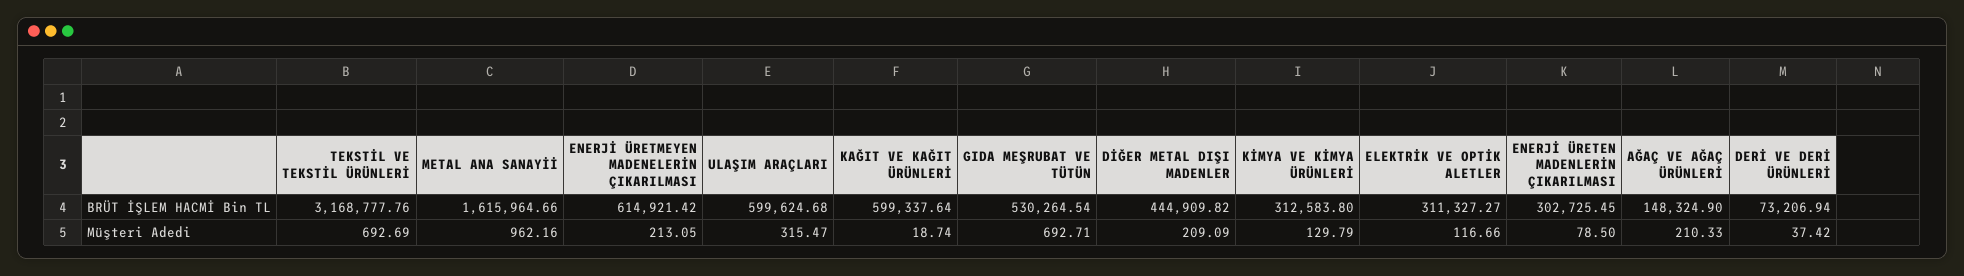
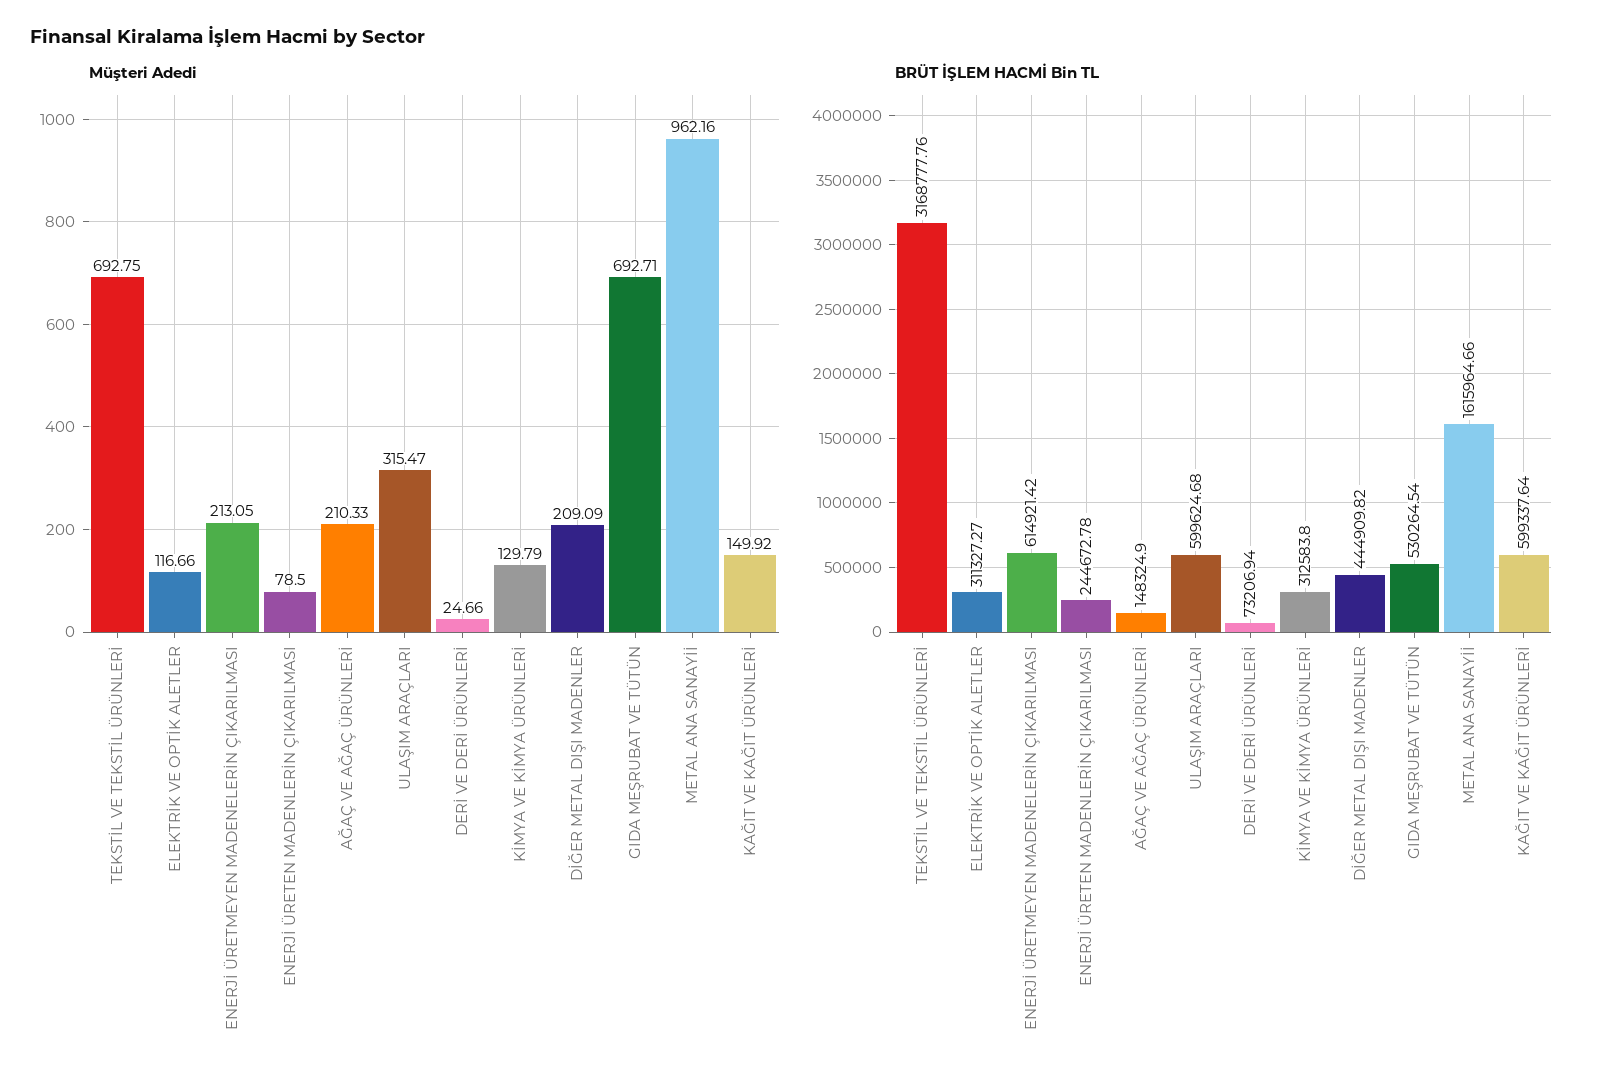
  {
    "BRÜT İŞLEM HACMİ Bin TL": {
      "TEKSTİL VE TEKSTİL ÜRÜNLERİ": 3168777.76,
      "METAL ANA SANAYİİ": 1615964.66,
      "ENERJİ ÜRETMEYEN MADENELERİN ÇIKARILMASI": 614921.42,
      "ULAŞIM ARAÇLARI": 599624.68,
      "KAĞIT VE KAĞIT ÜRÜNLERİ": 599337.64,
      "GIDA MEŞRUBAT VE TÜTÜN": 530264.54,
      "DİĞER METAL DIŞI MADENLER": 444909.82,
      "KİMYA VE KİMYA ÜRÜNLERİ": 312583.8,
      "ELEKTRİK VE OPTİK ALETLER": 311327.27,
-     "ENERJİ ÜRETEN MADENLERİN ÇIKARILMASI": 302725.45,
+     "ENERJİ ÜRETEN MADENLERİN ÇIKARILMASI": 244672.78,
      "AĞAÇ VE AĞAÇ ÜRÜNLERİ": 148324.9,
      "DERİ VE DERİ ÜRÜNLERİ": 73206.94
    },
    "Müşteri Adedi": {
-     "TEKSTİL VE TEKSTİL ÜRÜNLERİ": 692.69,
+     "TEKSTİL VE TEKSTİL ÜRÜNLERİ": 692.75,
      "METAL ANA SANAYİİ": 962.16,
      "ENERJİ ÜRETMEYEN MADENELERİN ÇIKARILMASI": 213.05,
      "ULAŞIM ARAÇLARI": 315.47,
-     "KAĞIT VE KAĞIT ÜRÜNLERİ": 18.74,
+     "KAĞIT VE KAĞIT ÜRÜNLERİ": 149.92,
      "GIDA MEŞRUBAT VE TÜTÜN": 692.71,
      "DİĞER METAL DIŞI MADENLER": 209.09,
      "KİMYA VE KİMYA ÜRÜNLERİ": 129.79,
      "ELEKTRİK VE OPTİK ALETLER": 116.66,
      "ENERJİ ÜRETEN MADENLERİN ÇIKARILMASI": 78.5,
      "AĞAÇ VE AĞAÇ ÜRÜNLERİ": 210.33,
-     "DERİ VE DERİ ÜRÜNLERİ": 37.42
+     "DERİ VE DERİ ÜRÜNLERİ": 24.66
    }
  }

